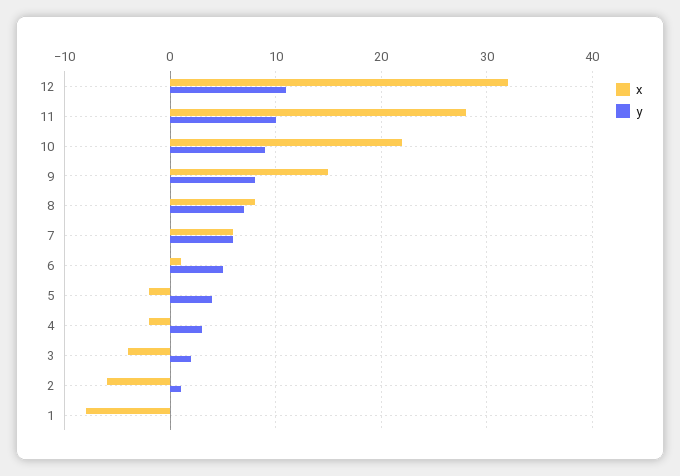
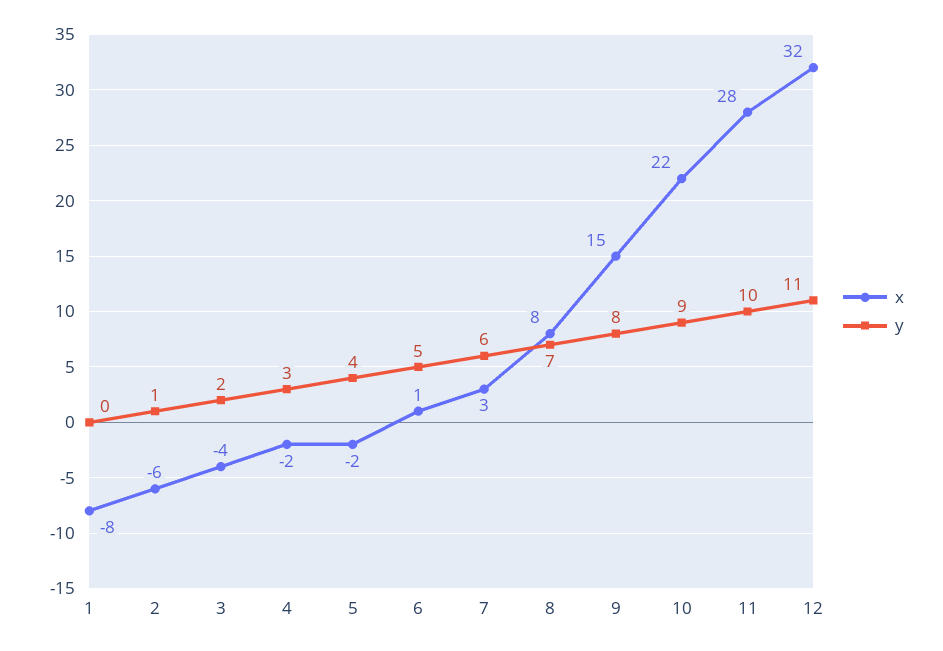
  {
    "x": {
      "12": 32,
      "11": 28,
      "10": 22,
      "9": 15,
      "8": 8,
-     "7": 6,
+     "7": 3,
      "6": 1,
      "5": -2,
      "4": -2,
      "3": -4,
      "2": -6,
      "1": -8
    },
    "y": {
      "12": 11,
      "11": 10,
      "10": 9,
      "9": 8,
      "8": 7,
      "7": 6,
      "6": 5,
      "5": 4,
      "4": 3,
      "3": 2,
      "2": 1,
      "1": 0
    }
  }

